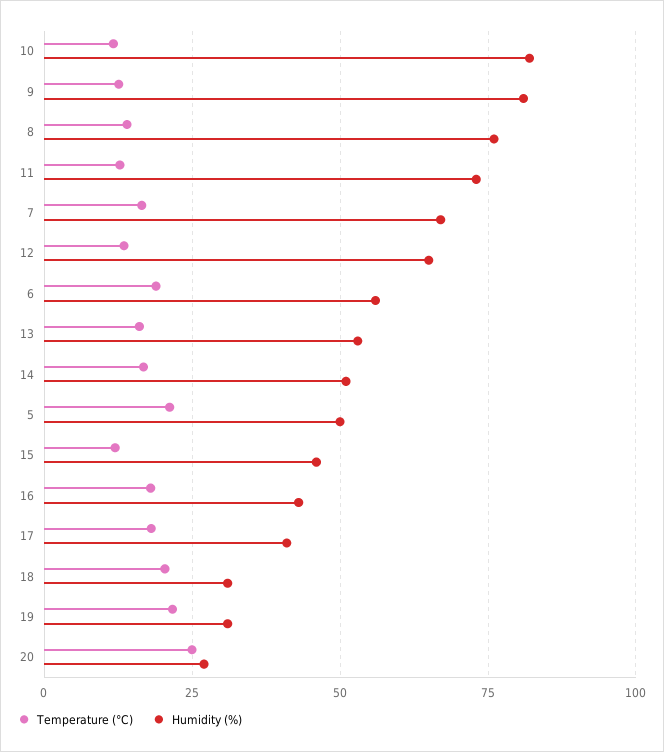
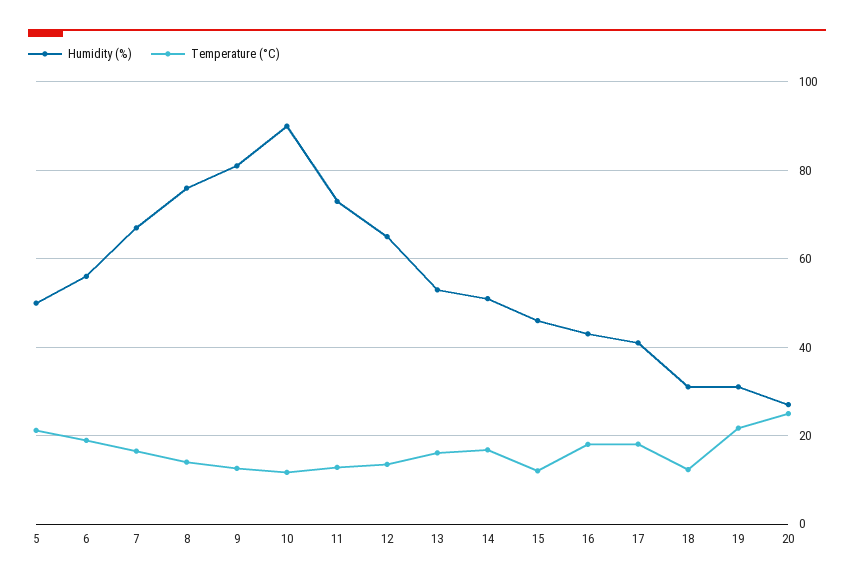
  {
    "Temperature (°C)": {
      "10": 12,
      "9": 12,
      "8": 14,
      "11": 12,
      "7": 16,
      "12": 14,
      "6": 18,
      "13": 16,
      "14": 16,
      "5": 22,
      "15": 12,
      "16": 18,
      "17": 18,
-     "18": 20,
+     "18": 12,
      "19": 22,
      "20": 26
    },
    "Humidity (%)": {
-     "10": 82.5,
+     "10": 90,
      "9": 82,
      "8": 76,
      "11": 74,
      "7": 68,
      "12": 66,
      "6": 56,
      "13": 54,
      "14": 52,
      "5": 50,
      "15": 46,
      "16": 44,
      "17": 42,
      "18": 32,
      "19": 32,
      "20": 28
    }
  }

